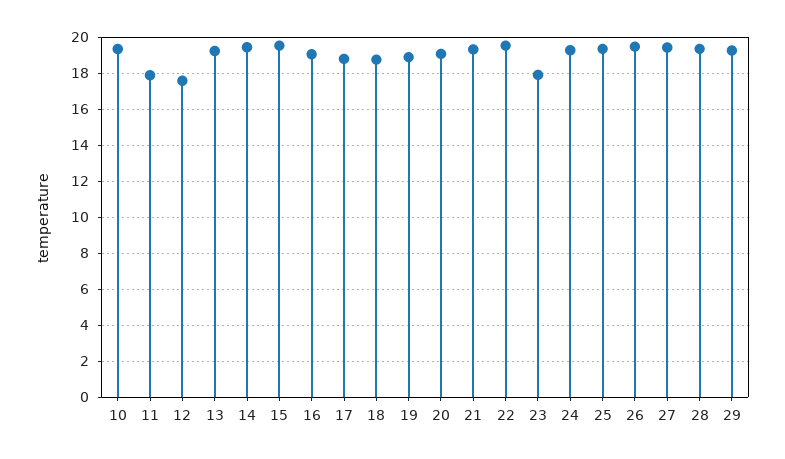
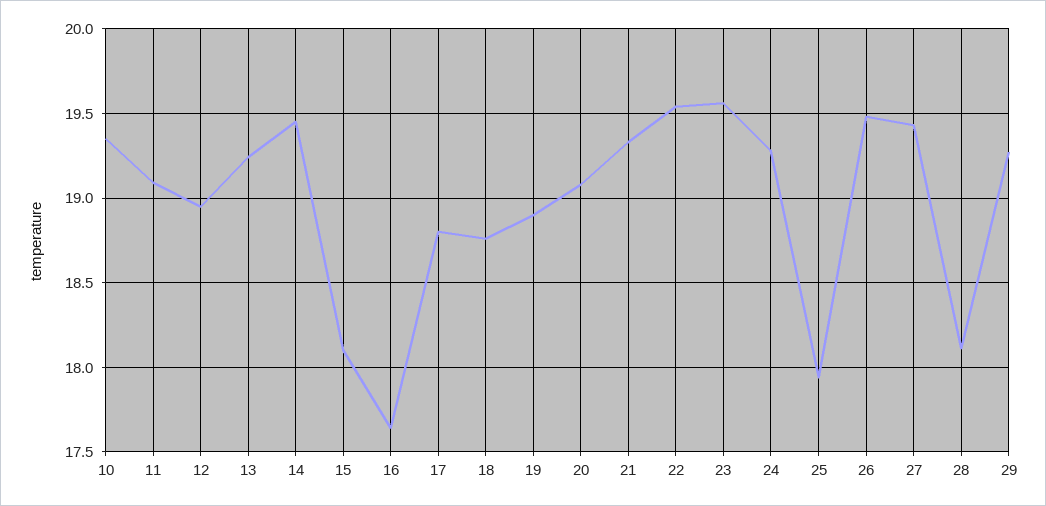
  {
    "10": 19.35,
-   "11": 18,
+   "11": 19.1,
-   "12": 17.5,
+   "12": 18.95,
    "13": 19.25,
    "14": 19.45,
-   "15": 19.5,
+   "15": 18.1,
-   "16": 19,
+   "16": 17.65,
    "17": 18.8,
    "18": 18.75,
    "19": 18.9,
    "20": 19.1,
    "21": 19.35,
    "22": 19.55,
-   "23": 18,
+   "23": 19.55,
    "24": 19.3,
-   "25": 19.5,
+   "25": 17.95,
    "26": 19.5,
    "27": 19.45,
-   "28": 19.5,
+   "28": 18.1,
    "29": 19.25
  }

